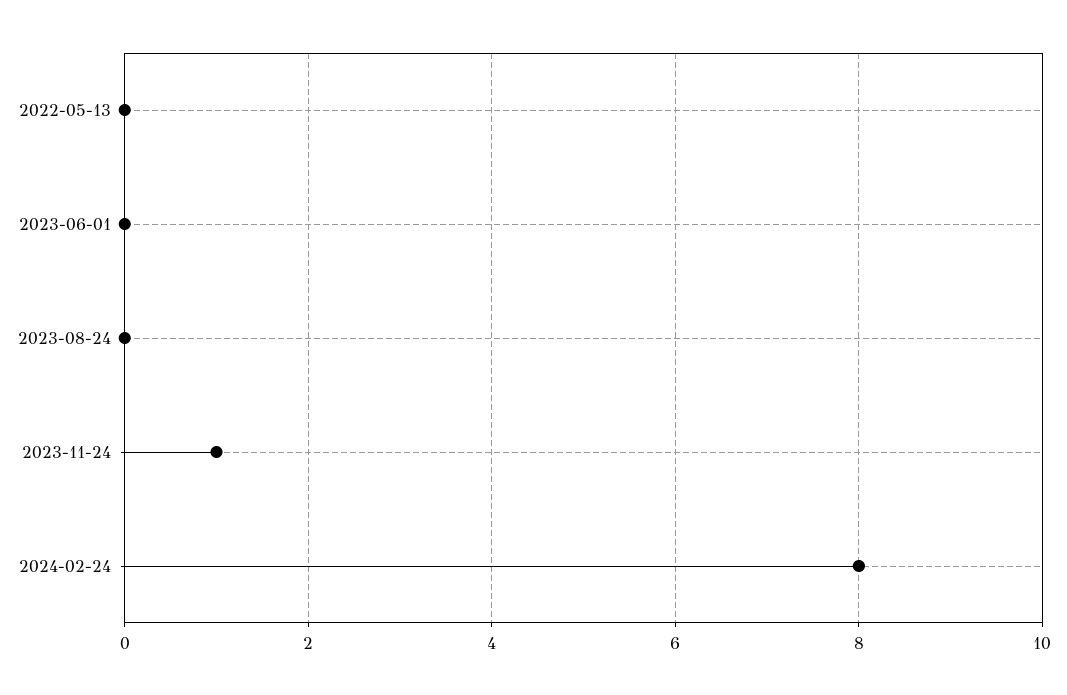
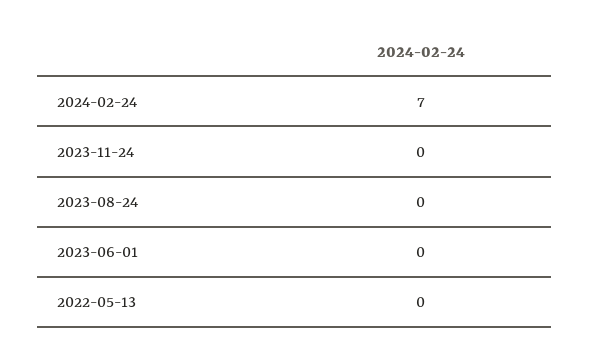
  {
    "2022-05-13": 0,
    "2023-06-01": 0,
    "2023-08-24": 0,
-   "2023-11-24": 1,
+   "2023-11-24": 0,
-   "2024-02-24": 8
+   "2024-02-24": 7
  }

